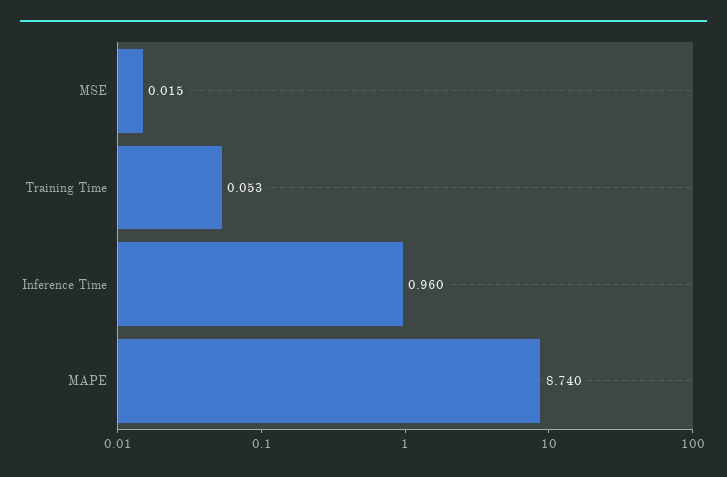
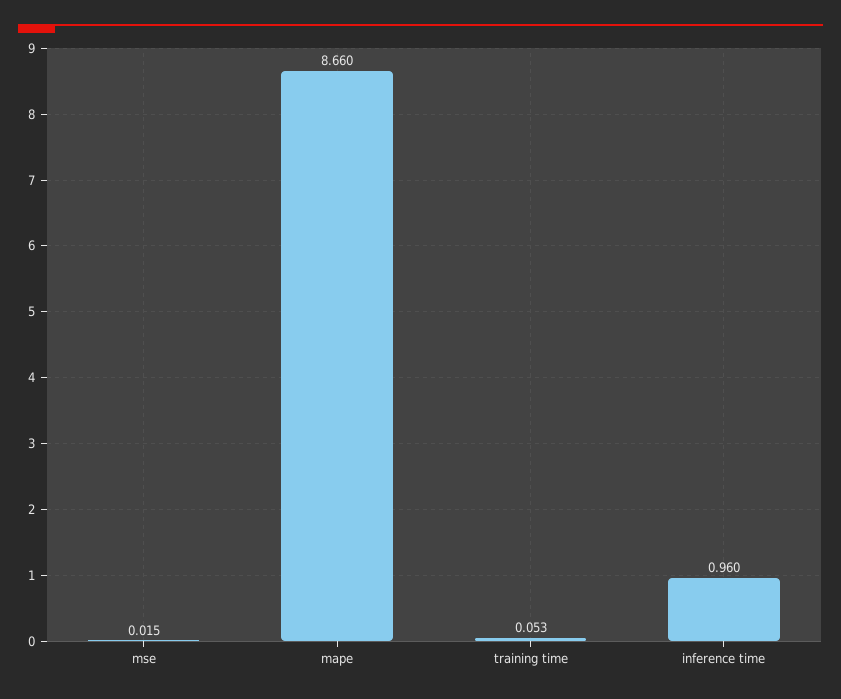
  {
    "MSE": 0.015,
    "Training Time": 0.053,
    "Inference Time": 0.96,
-   "MAPE": 8.74
+   "MAPE": 8.66
  }

